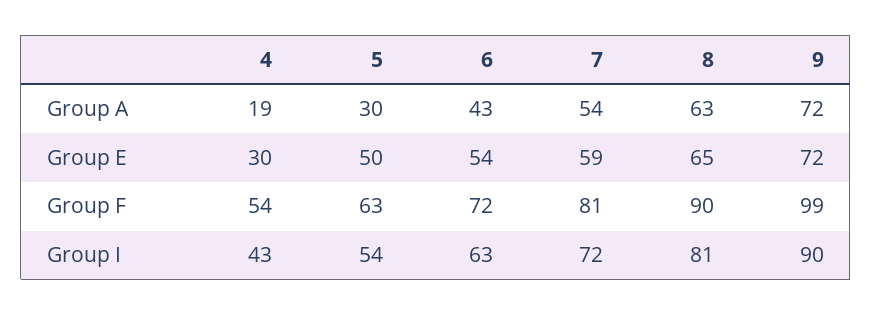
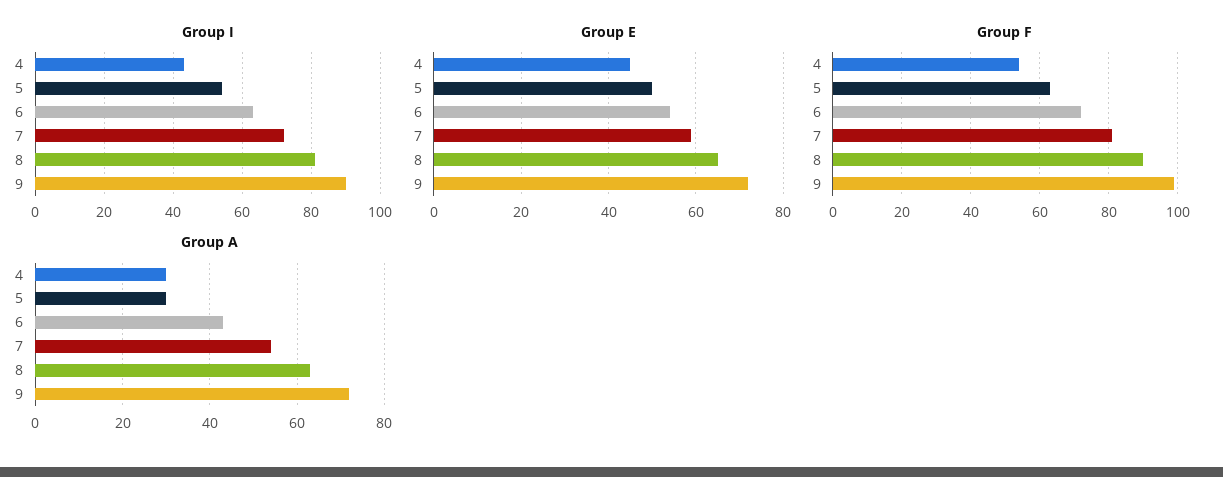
  {
    "Group A": {
-     "4": 19,
+     "4": 30,
      "5": 30,
      "6": 43,
      "7": 54,
      "8": 63,
      "9": 72
    },
    "Group E": {
-     "4": 30,
+     "4": 45,
      "5": 50,
      "6": 54,
      "7": 59,
      "8": 65,
      "9": 72
    },
    "Group F": {
      "4": 54,
      "5": 63,
      "6": 72,
      "7": 81,
      "8": 90,
      "9": 99
    },
    "Group I": {
      "4": 43,
      "5": 54,
      "6": 63,
      "7": 72,
      "8": 81,
      "9": 90
    }
  }

